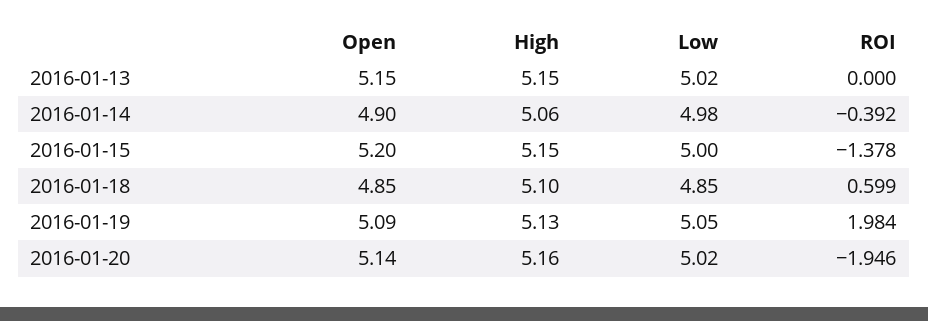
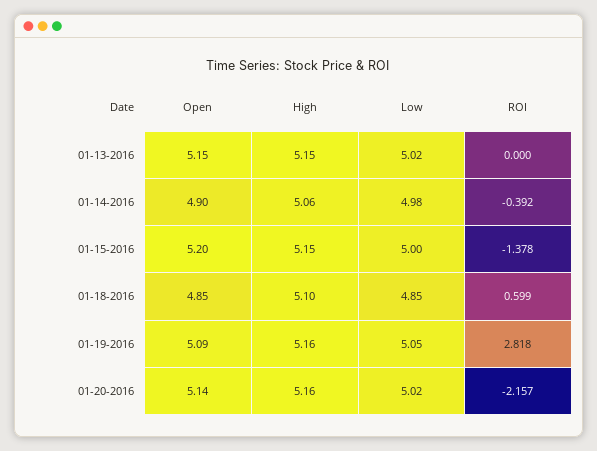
  {
    "Open": {
      "2016-01-13": 5.15,
      "2016-01-14": 4.9,
      "2016-01-15": 5.2,
      "2016-01-18": 4.85,
      "2016-01-19": 5.09,
      "2016-01-20": 5.14
    },
    "High": {
      "2016-01-13": 5.15,
      "2016-01-14": 5.06,
      "2016-01-15": 5.15,
      "2016-01-18": 5.1,
-     "2016-01-19": 5.13,
+     "2016-01-19": 5.16,
      "2016-01-20": 5.16
    },
    "Low": {
      "2016-01-13": 5.02,
      "2016-01-14": 4.98,
      "2016-01-15": 5,
      "2016-01-18": 4.85,
      "2016-01-19": 5.05,
      "2016-01-20": 5.02
    },
    "ROI": {
      "2016-01-13": 0,
      "2016-01-14": -0.392,
      "2016-01-15": -1.378,
      "2016-01-18": 0.599,
-     "2016-01-19": 1.984,
+     "2016-01-19": 2.818,
-     "2016-01-20": -1.946
+     "2016-01-20": -2.157
    }
  }

